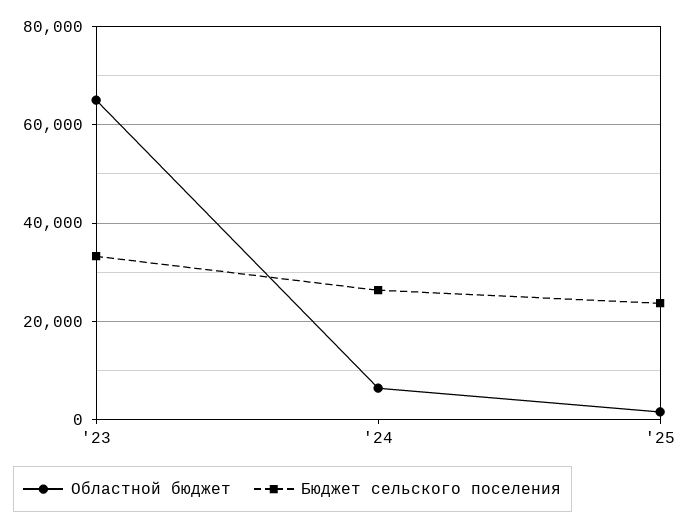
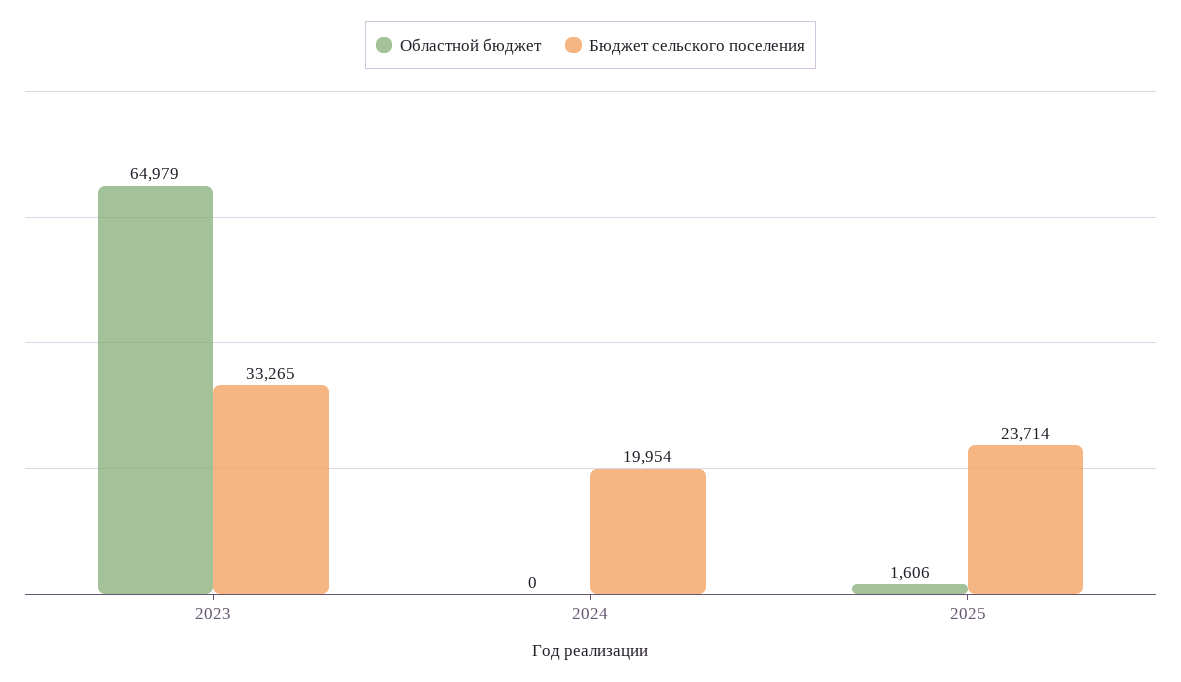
  {
    "Областной бюджет": {
      "'23": 64979,
-     "'24": 6000,
+     "'24": 0,
      "'25": 1606
    },
    "Бюджет сельского поселения": {
      "'23": 33265,
-     "'24": 26000,
+     "'24": 19954,
      "'25": 23714
    }
  }

